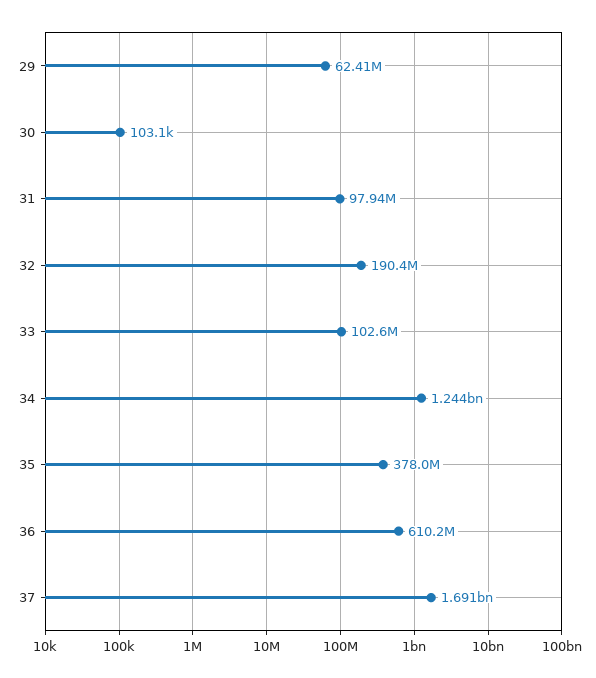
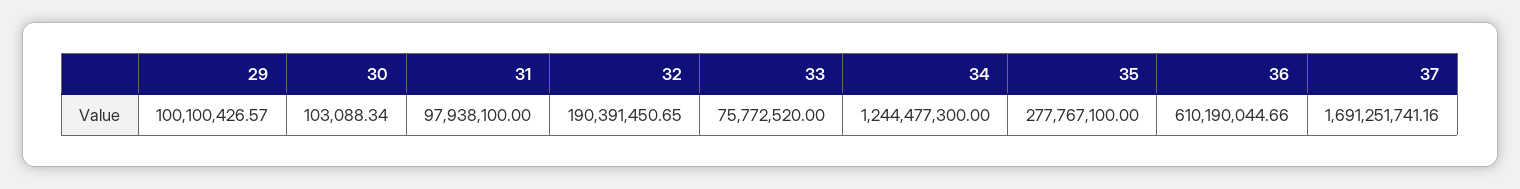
  {
-   "29": 62410000,
+   "29": 100100426.57,
    "30": 103088.34,
    "31": 97938100,
    "32": 190391450.65,
-   "33": 102600000,
+   "33": 75772520,
    "34": 1244477300,
-   "35": 378000000,
+   "35": 277767100,
    "36": 610190044.66,
    "37": 1691251741.16
  }

